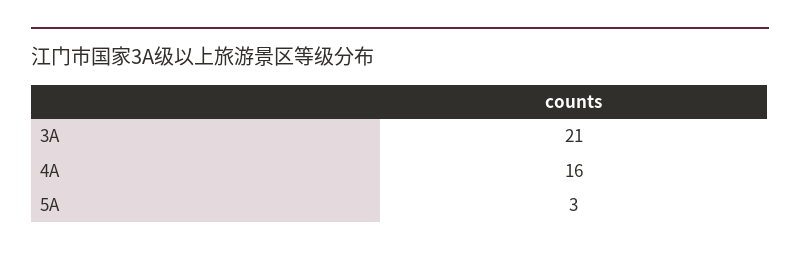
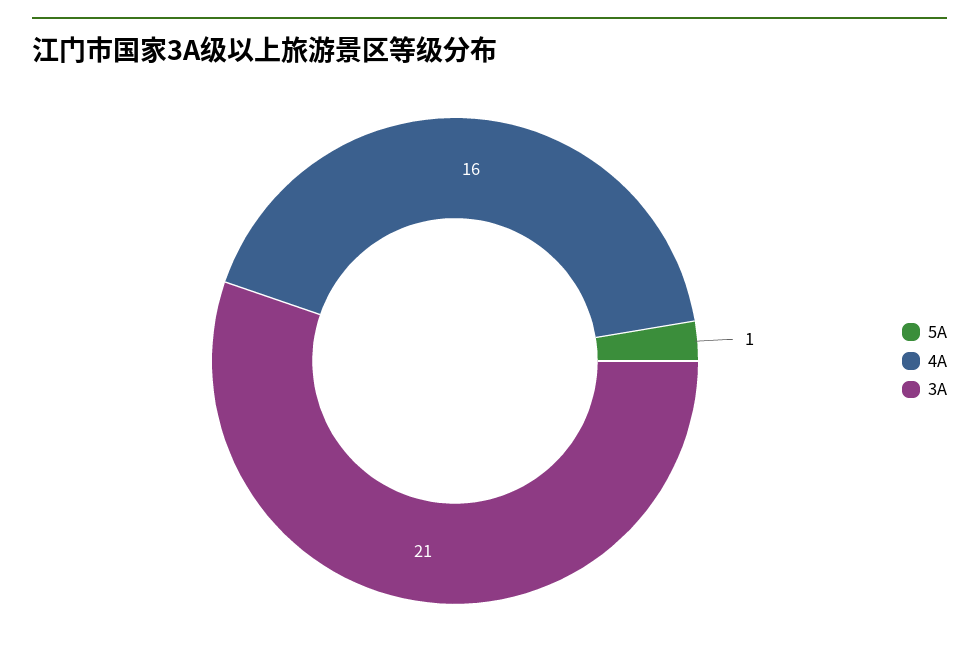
  {
    "3A": 21,
    "4A": 16,
-   "5A": 3
+   "5A": 1
  }

